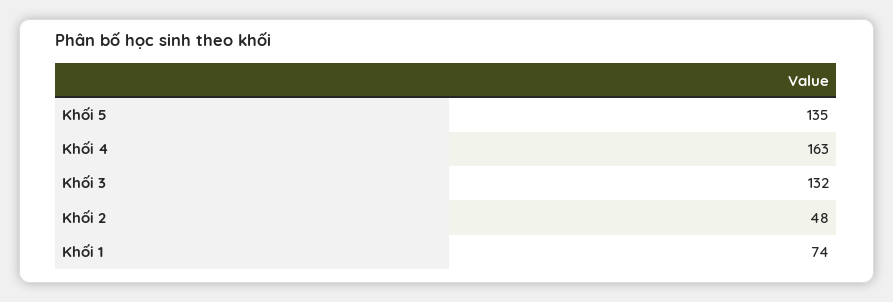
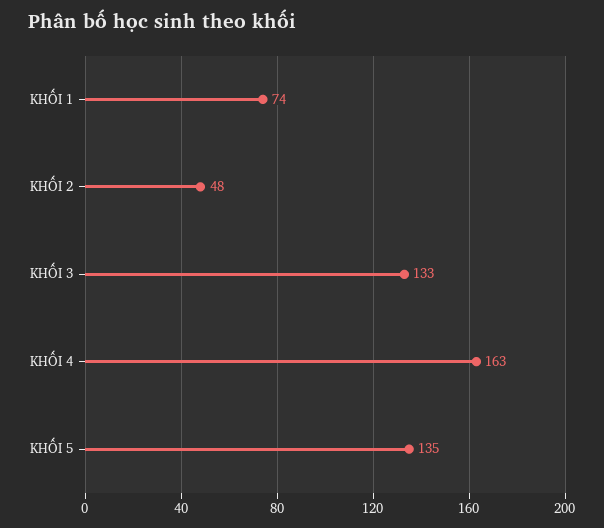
  {
    "Khối 5": 135,
    "Khối 4": 163,
-   "Khối 3": 132,
+   "Khối 3": 133,
    "Khối 2": 48,
    "Khối 1": 74
  }

